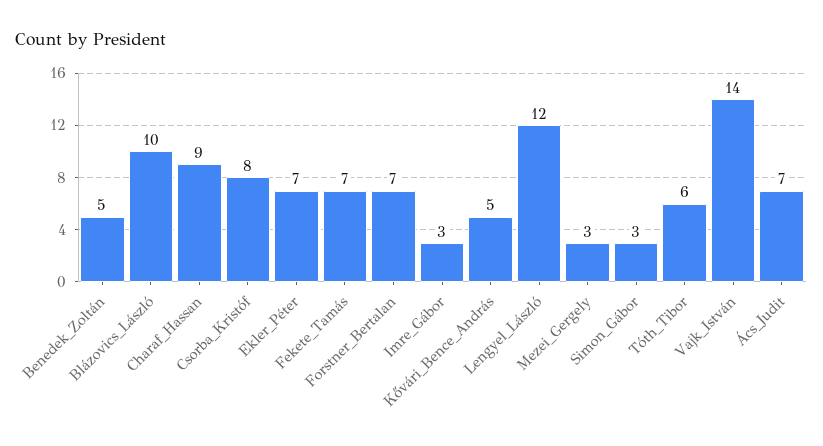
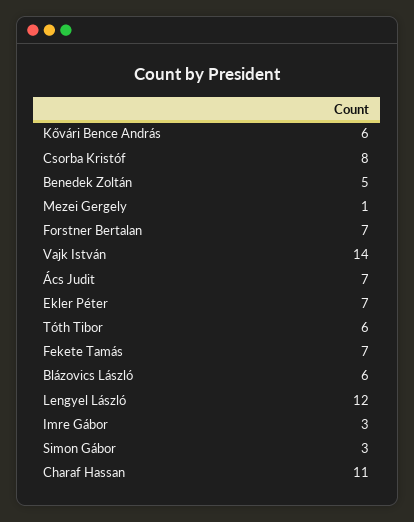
  {
    "Benedek_Zoltán": 5,
-   "Blázovics_László": 10,
+   "Blázovics_László": 6,
-   "Charaf_Hassan": 9,
+   "Charaf_Hassan": 11,
    "Csorba_Kristóf": 8,
    "Ekler_Péter": 7,
    "Fekete_Tamás": 7,
    "Forstner_Bertalan": 7,
    "Imre_Gábor": 3,
-   "Kővári_Bence_András": 5,
+   "Kővári_Bence_András": 6,
    "Lengyel_László": 12,
-   "Mezei_Gergely": 3,
+   "Mezei_Gergely": 1,
    "Simon_Gábor": 3,
    "Tóth_Tibor": 6,
    "Vajk_István": 14,
    "Ács_Judit": 7
  }

